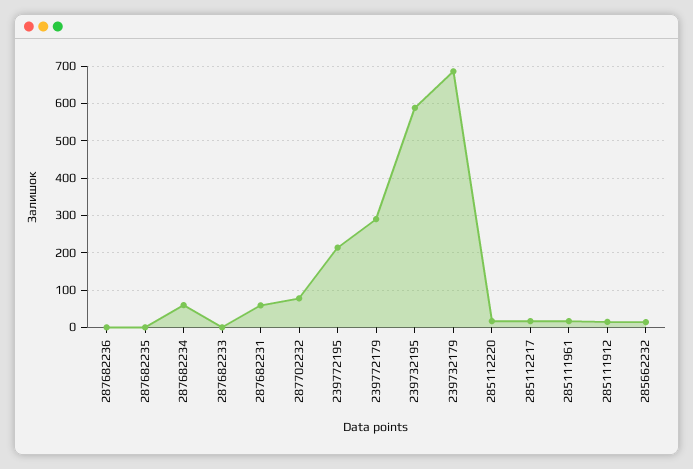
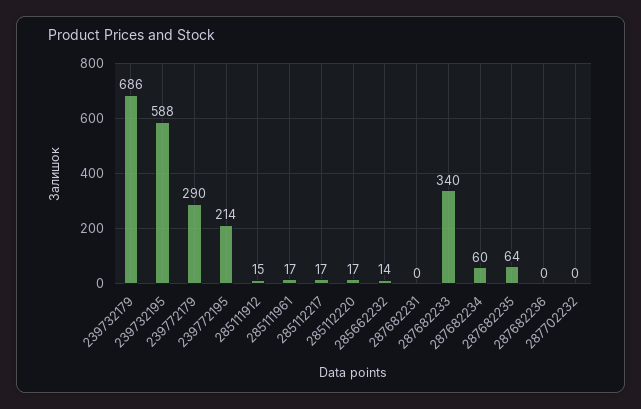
  {
    "287682236": 0,
-   "287682235": 0,
+   "287682235": 64,
    "287682234": 60,
-   "287682233": 0,
+   "287682233": 340,
-   "287682231": 60,
+   "287682231": 0,
-   "287702232": 80,
+   "287702232": 0,
    "239772195": 214,
    "239772179": 290,
    "239732195": 588,
    "239732179": 686,
    "285112220": 17,
    "285112217": 17,
    "285111961": 17,
    "285111912": 15,
    "285662232": 14
  }

